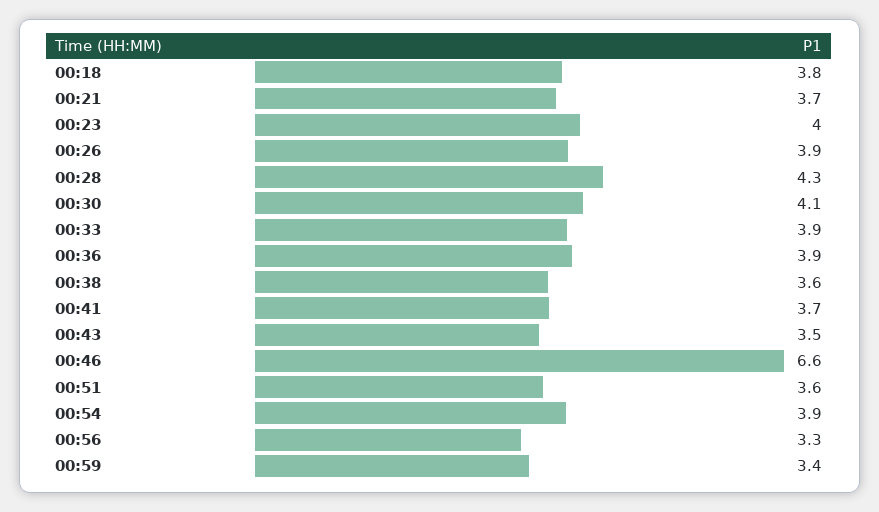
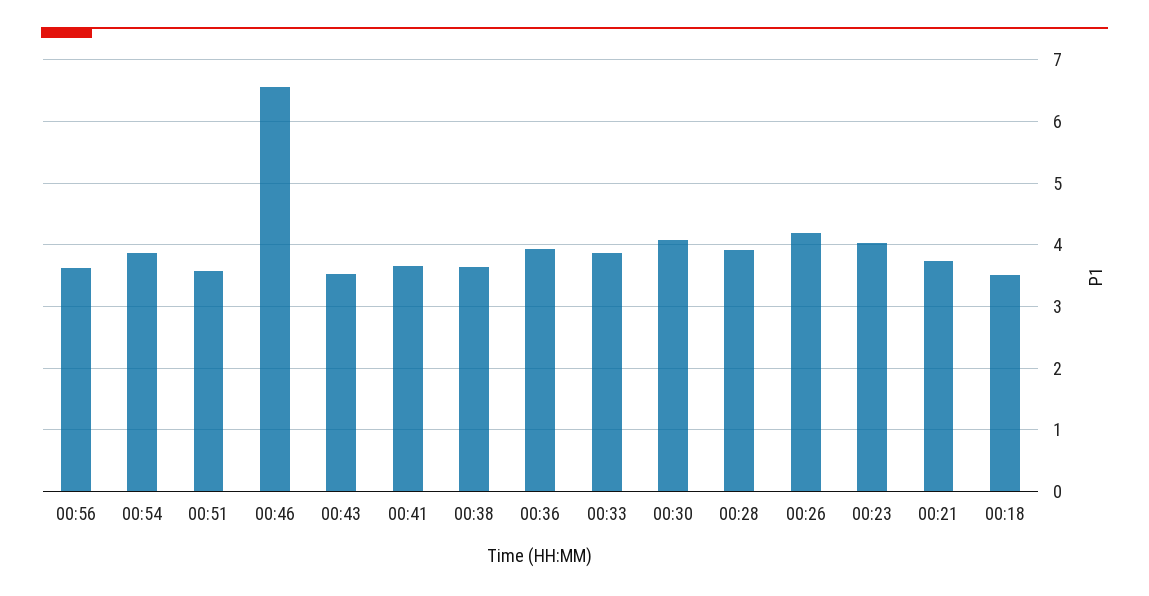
  {
-   "00:18": 3.8,
+   "00:18": 3.5,
    "00:21": 3.7,
    "00:23": 4,
-   "00:26": 3.9,
+   "00:26": 4.2,
-   "00:28": 4.3,
+   "00:28": 3.9,
    "00:30": 4.1,
    "00:33": 3.9,
    "00:36": 3.9,
    "00:38": 3.6,
    "00:41": 3.7,
    "00:43": 3.5,
    "00:46": 6.6,
    "00:51": 3.6,
    "00:54": 3.9,
-   "00:56": 3.3,
+   "00:56": 3.6
-   "00:59": 3.4
  }

